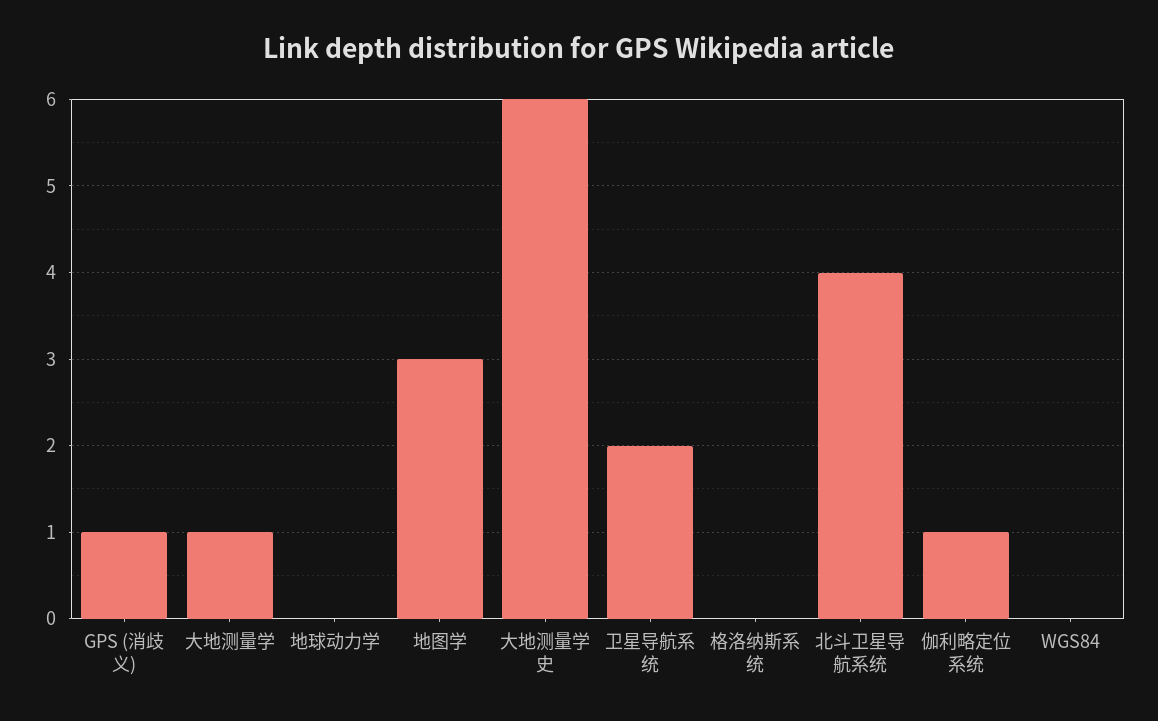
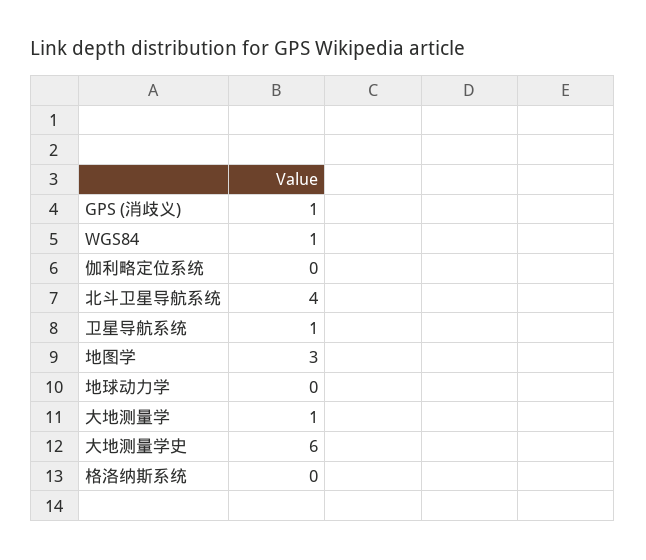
  {
    "GPS (消歧义)": 1,
    "大地测量学": 1,
    "地球动力学": 0,
    "地图学": 3,
    "大地测量学史": 6,
-   "卫星导航系统": 2,
+   "卫星导航系统": 1,
    "格洛纳斯系统": 0,
    "北斗卫星导航系统": 4,
-   "伽利略定位系统": 1,
+   "伽利略定位系统": 0,
-   "WGS84": 0
+   "WGS84": 1
  }

